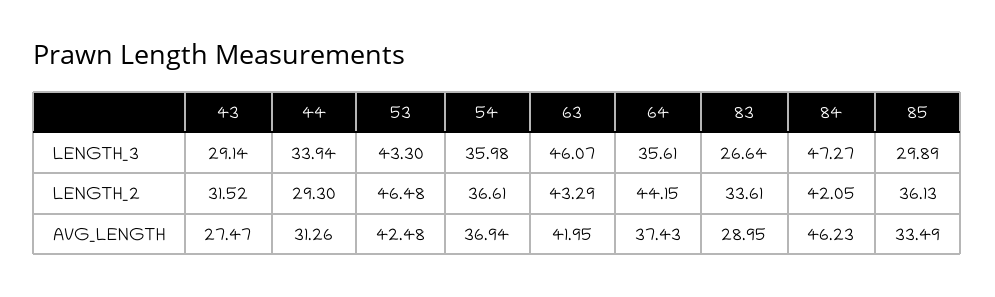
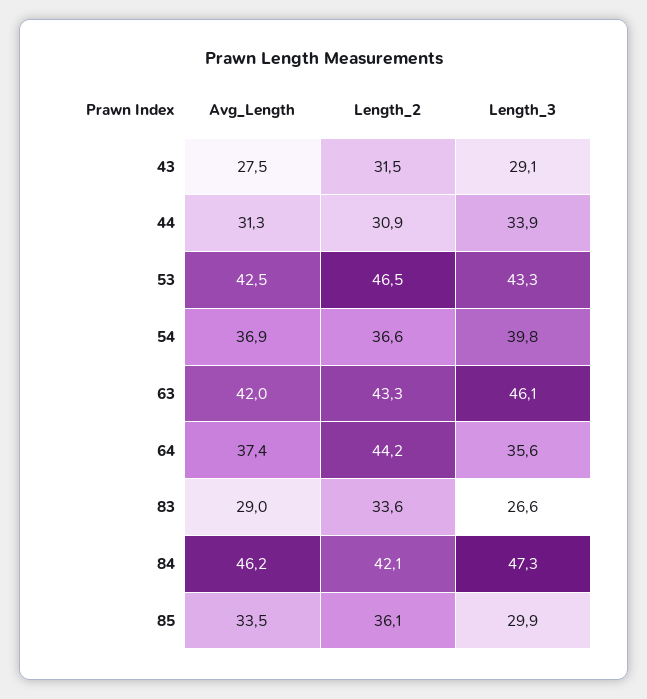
  {
    "43": {
      "LENGTH_3": 29.14,
      "LENGTH_2": 31.52,
      "AVG_LENGTH": 27.47
    },
    "44": {
      "LENGTH_3": 33.94,
-     "LENGTH_2": 29.3,
+     "LENGTH_2": 30.9,
      "AVG_LENGTH": 31.26
    },
    "53": {
      "LENGTH_3": 43.3,
      "LENGTH_2": 46.48,
      "AVG_LENGTH": 42.48
    },
    "54": {
-     "LENGTH_3": 35.98,
+     "LENGTH_3": 39.8,
      "LENGTH_2": 36.61,
      "AVG_LENGTH": 36.94
    },
    "63": {
      "LENGTH_3": 46.07,
      "LENGTH_2": 43.29,
      "AVG_LENGTH": 41.95
    },
    "64": {
      "LENGTH_3": 35.61,
      "LENGTH_2": 44.15,
      "AVG_LENGTH": 37.43
    },
    "83": {
      "LENGTH_3": 26.64,
      "LENGTH_2": 33.61,
      "AVG_LENGTH": 28.95
    },
    "84": {
      "LENGTH_3": 47.27,
      "LENGTH_2": 42.05,
      "AVG_LENGTH": 46.23
    },
    "85": {
      "LENGTH_3": 29.89,
      "LENGTH_2": 36.13,
      "AVG_LENGTH": 33.49
    }
  }

